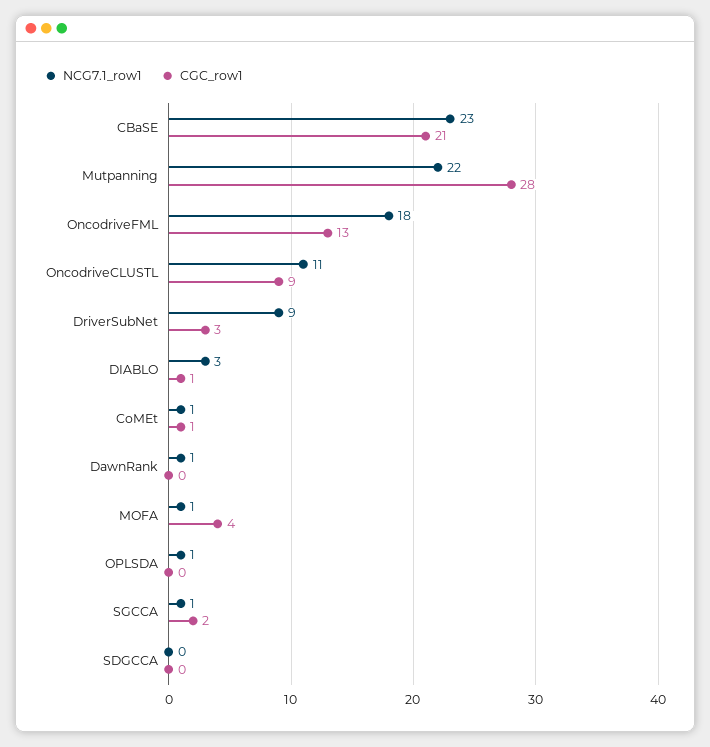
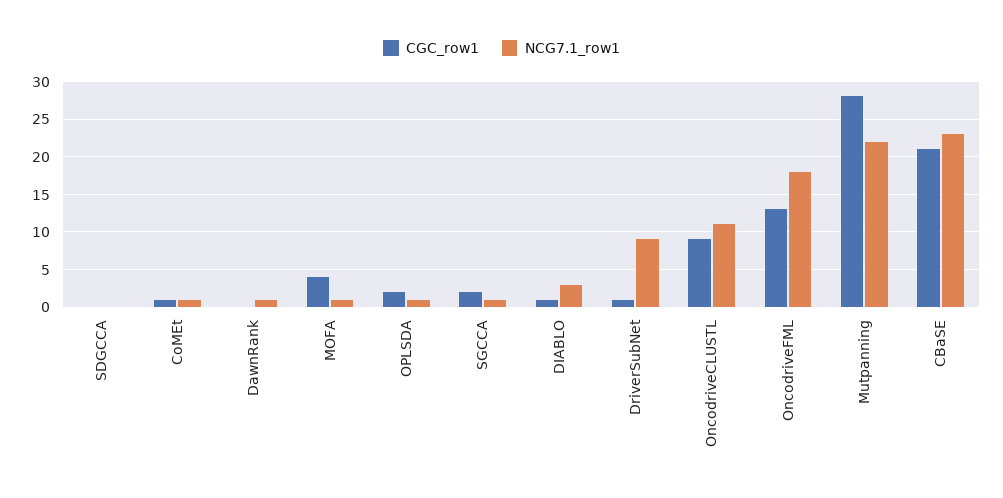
  {
    "NCG7.1_row1": {
      "CBaSE": 23,
      "Mutpanning": 22,
      "OncodriveFML": 18,
      "OncodriveCLUSTL": 11,
      "DriverSubNet": 9,
      "DIABLO": 3,
      "CoMEt": 1,
      "DawnRank": 1,
      "MOFA": 1,
      "OPLSDA": 1,
      "SGCCA": 1,
      "SDGCCA": 0
    },
    "CGC_row1": {
      "CBaSE": 21,
      "Mutpanning": 28,
      "OncodriveFML": 13,
      "OncodriveCLUSTL": 9,
-     "DriverSubNet": 3,
+     "DriverSubNet": 1,
      "DIABLO": 1,
      "CoMEt": 1,
      "DawnRank": 0,
      "MOFA": 4,
-     "OPLSDA": 0,
+     "OPLSDA": 2,
      "SGCCA": 2,
      "SDGCCA": 0
    }
  }

